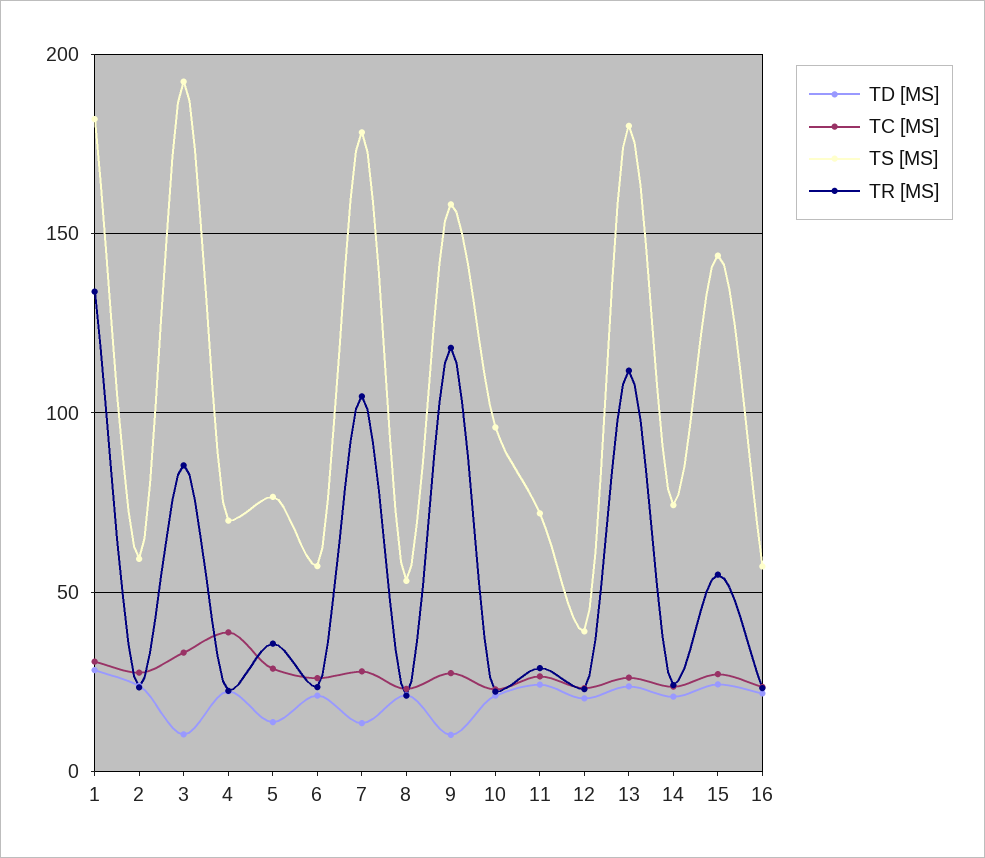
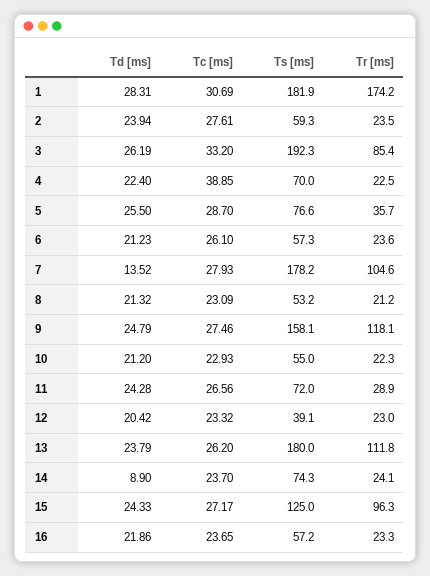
  {
    "TD [MS]": {
      "1": 28.31,
      "2": 23.94,
-     "3": 10,
+     "3": 26.19,
      "4": 22.4,
-     "5": 15,
+     "5": 25.5,
      "6": 21.23,
      "7": 13.52,
      "8": 21.32,
-     "9": 10,
+     "9": 24.79,
      "10": 21.2,
      "11": 24.28,
      "12": 20.42,
      "13": 23.79,
-     "14": 20,
+     "14": 8.9,
      "15": 24.33,
      "16": 21.86
    },
    "TC [MS]": {
      "1": 30.69,
      "2": 27.61,
      "3": 33.2,
      "4": 38.85,
      "5": 28.7,
      "6": 26.1,
      "7": 27.93,
      "8": 23.09,
      "9": 27.46,
      "10": 22.93,
      "11": 26.56,
      "12": 23.32,
      "13": 26.2,
      "14": 23.7,
      "15": 27.17,
      "16": 23.65
    },
    "TS [MS]": {
      "1": 181.9,
      "2": 59.3,
      "3": 192.3,
      "4": 70,
      "5": 76.6,
      "6": 57.3,
      "7": 178.2,
      "8": 53.2,
      "9": 158.1,
-     "10": 95,
+     "10": 55,
      "11": 72,
      "12": 39.1,
      "13": 180,
      "14": 74.3,
-     "15": 145,
+     "15": 125,
      "16": 57.2
    },
    "TR [MS]": {
-     "1": 135,
+     "1": 174.2,
      "2": 23.5,
      "3": 85.4,
      "4": 22.5,
      "5": 35.7,
      "6": 23.6,
      "7": 104.6,
      "8": 21.2,
      "9": 118.1,
      "10": 22.3,
      "11": 28.9,
      "12": 23,
      "13": 111.8,
      "14": 24.1,
-     "15": 55,
+     "15": 96.3,
      "16": 23.3
    }
  }

